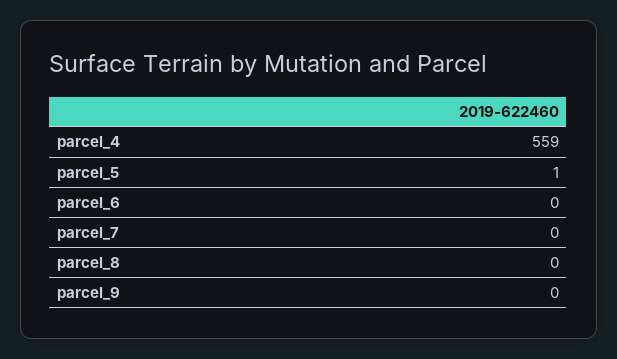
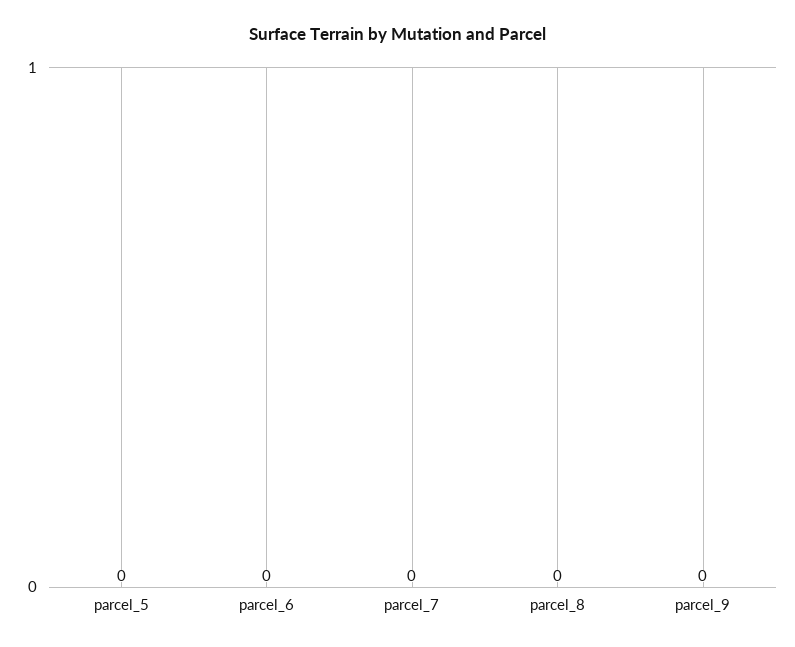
  {
-   "parcel_4": 559,
-   "parcel_5": 1,
+   "parcel_5": 0,
    "parcel_6": 0,
    "parcel_7": 0,
    "parcel_8": 0,
    "parcel_9": 0
  }

